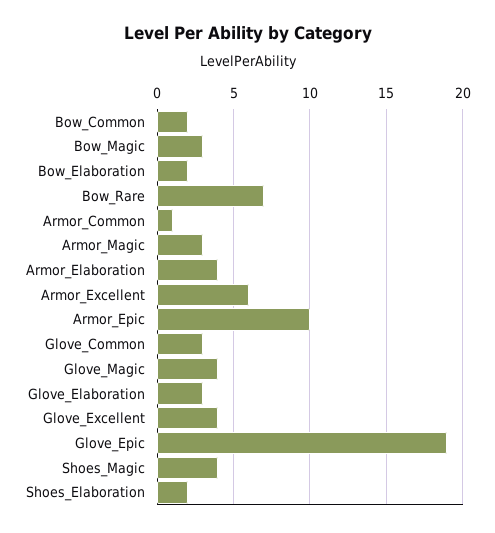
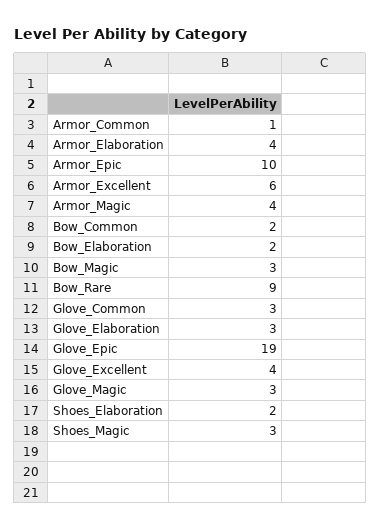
  {
    "Bow_Common": 2,
    "Bow_Magic": 3,
    "Bow_Elaboration": 2,
-   "Bow_Rare": 7,
+   "Bow_Rare": 9,
    "Armor_Common": 1,
-   "Armor_Magic": 3,
+   "Armor_Magic": 4,
    "Armor_Elaboration": 4,
    "Armor_Excellent": 6,
    "Armor_Epic": 10,
    "Glove_Common": 3,
-   "Glove_Magic": 4,
+   "Glove_Magic": 3,
    "Glove_Elaboration": 3,
    "Glove_Excellent": 4,
    "Glove_Epic": 19,
-   "Shoes_Magic": 4,
+   "Shoes_Magic": 3,
    "Shoes_Elaboration": 2
  }

